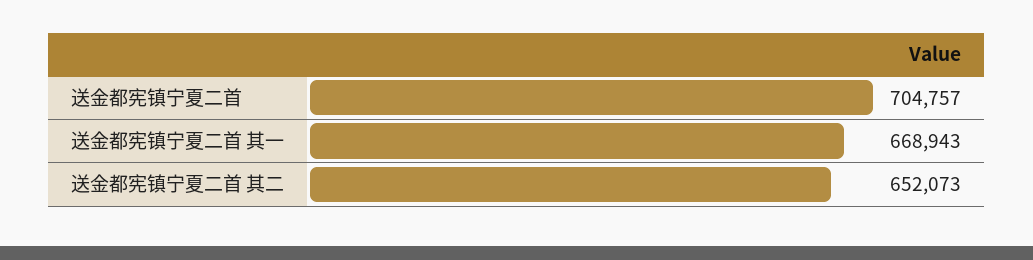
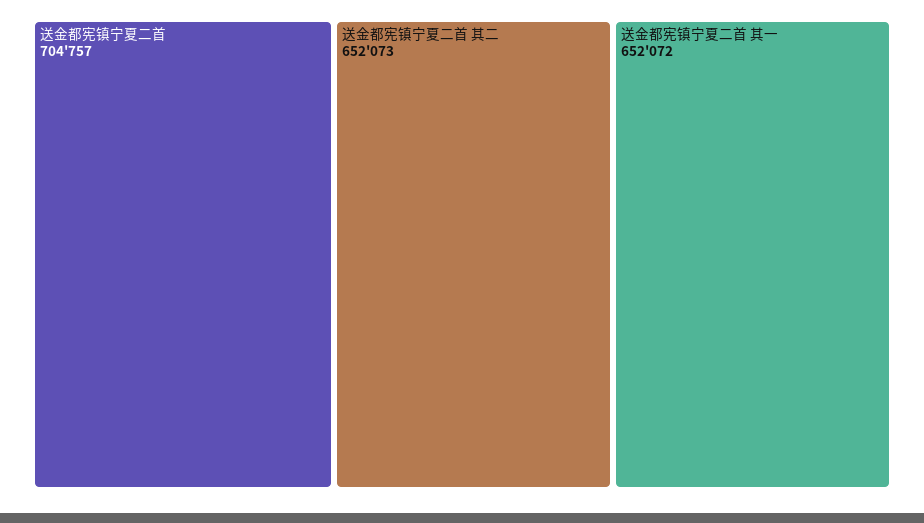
  {
    "送金都宪镇宁夏二首": 704757,
-   "送金都宪镇宁夏二首 其一": 668943,
+   "送金都宪镇宁夏二首 其一": 652072,
    "送金都宪镇宁夏二首 其二": 652073
  }

